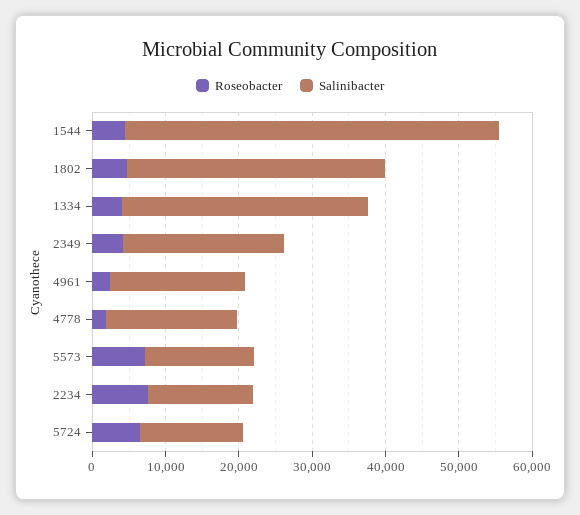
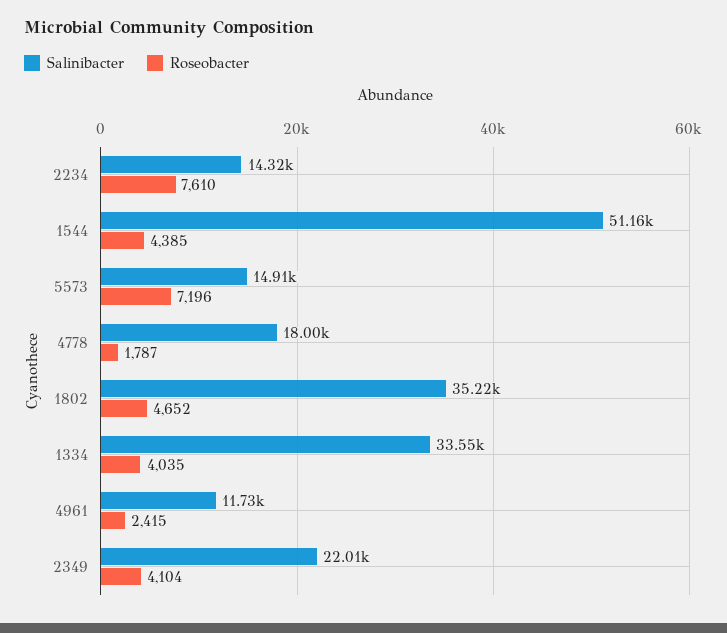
  {
    "Roseobacter": {
      "1544": 4385,
      "1802": 4652,
      "1334": 4035,
      "2349": 4104,
      "4961": 2415,
      "4778": 1787,
      "5573": 7196,
-     "2234": 7610,
+     "2234": 7610
-     "5724": 6000
    },
    "Salinibacter": {
      "1544": 51160,
      "1802": 35220,
      "1334": 33550,
      "2349": 22010,
-     "4961": 18000,
+     "4961": 11730,
      "4778": 18000,
      "5573": 14910,
-     "2234": 14320,
+     "2234": 14320
-     "5724": 14000
    }
  }

